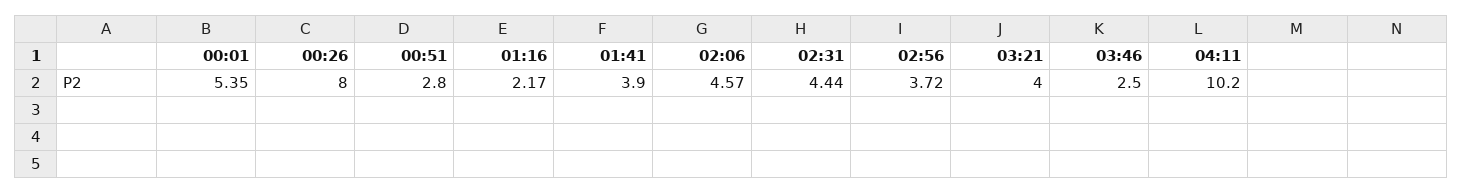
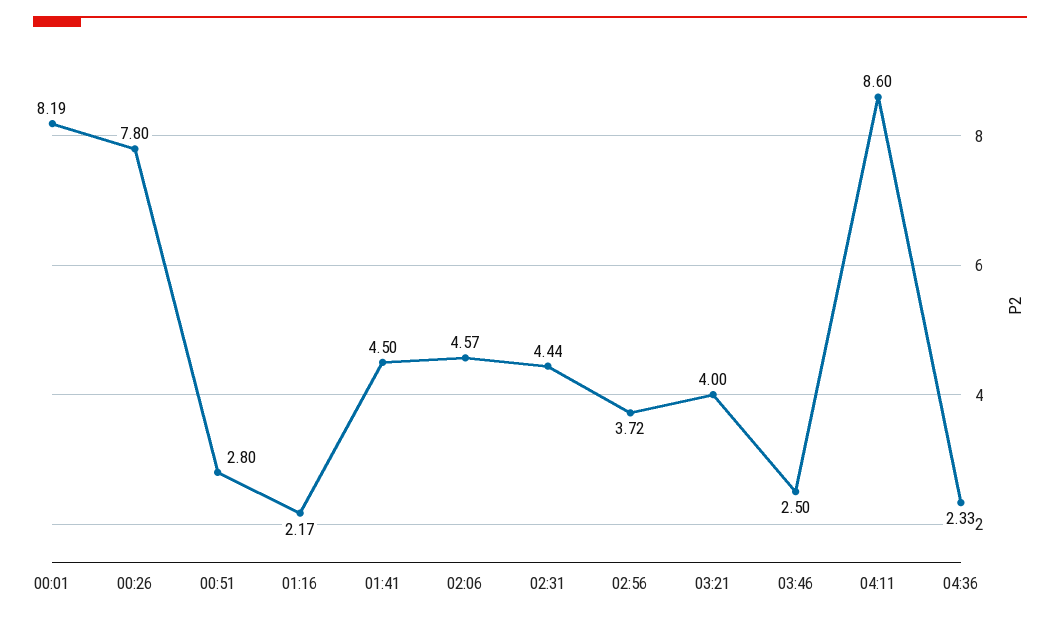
  {
-   "00:01": 5.35,
+   "00:01": 8.19,
-   "00:26": 8,
+   "00:26": 7.8,
    "00:51": 2.8,
    "01:16": 2.17,
-   "01:41": 3.9,
+   "01:41": 4.5,
    "02:06": 4.57,
    "02:31": 4.44,
    "02:56": 3.72,
    "03:21": 4,
    "03:46": 2.5,
-   "04:11": 10.2
+   "04:11": 8.6,
+   "04:36": 2.33
  }

